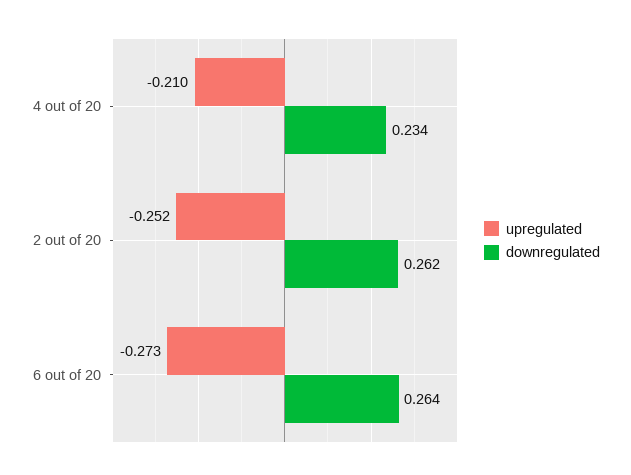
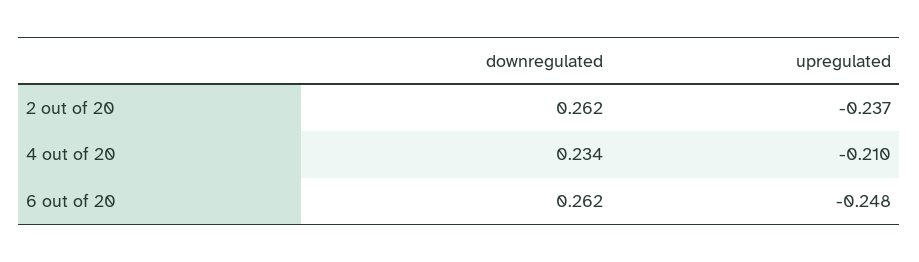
  {
    "upregulated": {
      "4 out of 20": -0.21,
-     "2 out of 20": -0.252,
+     "2 out of 20": -0.237,
-     "6 out of 20": -0.273
+     "6 out of 20": -0.248
    },
    "downregulated": {
      "4 out of 20": 0.234,
      "2 out of 20": 0.262,
-     "6 out of 20": 0.264
+     "6 out of 20": 0.262
    }
  }

